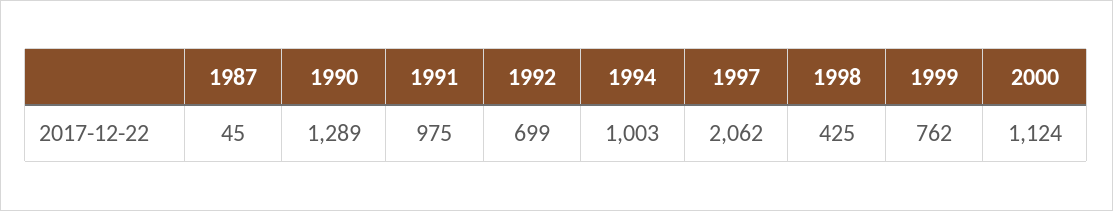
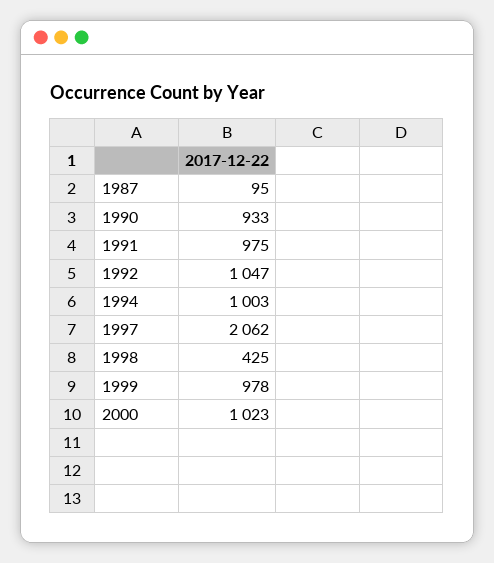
  {
-   "1987": 45,
+   "1987": 95,
-   "1990": 1289,
+   "1990": 933,
    "1991": 975,
-   "1992": 699,
+   "1992": 1047,
    "1994": 1003,
    "1997": 2062,
    "1998": 425,
-   "1999": 762,
+   "1999": 978,
-   "2000": 1124
+   "2000": 1023
  }

